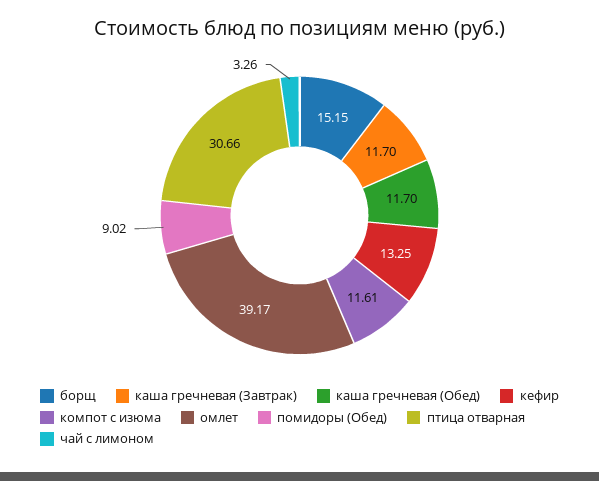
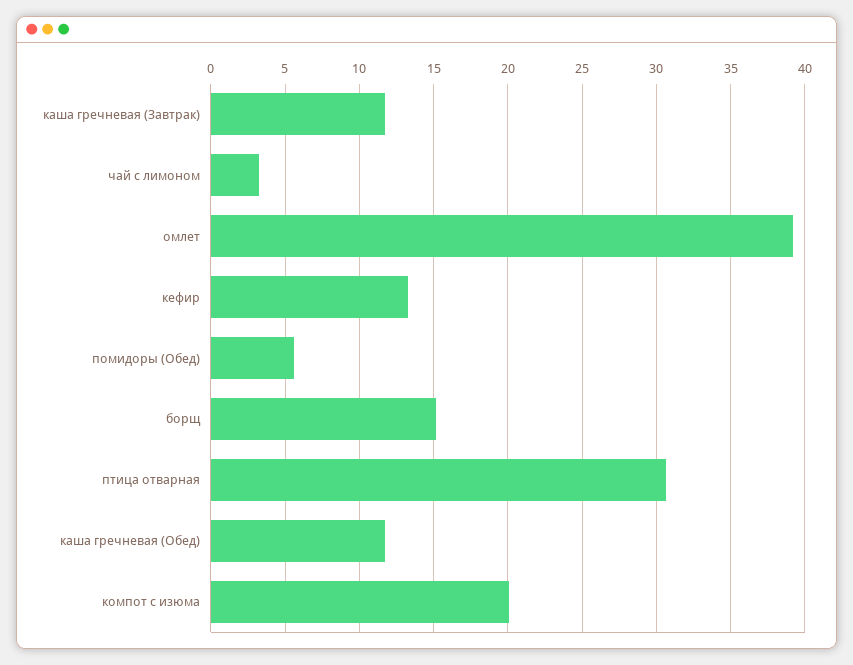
  {
    "борщ": 15.15,
    "каша гречневая (Завтрак)": 11.7,
    "каша гречневая (Обед)": 11.7,
    "кефир": 13.25,
-   "компот с изюма": 11.61,
+   "компот с изюма": 20,
    "омлет": 39.17,
-   "помидоры (Обед)": 9.02,
+   "помидоры (Обед)": 5.5,
    "птица отварная": 30.66,
    "чай с лимоном": 3.26
  }

